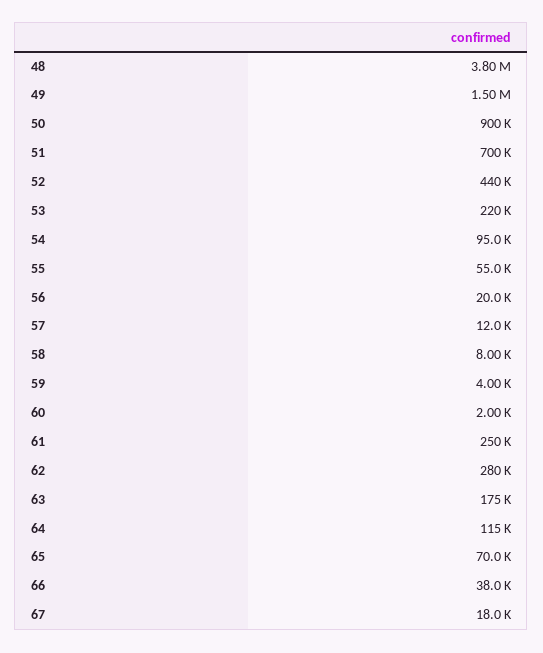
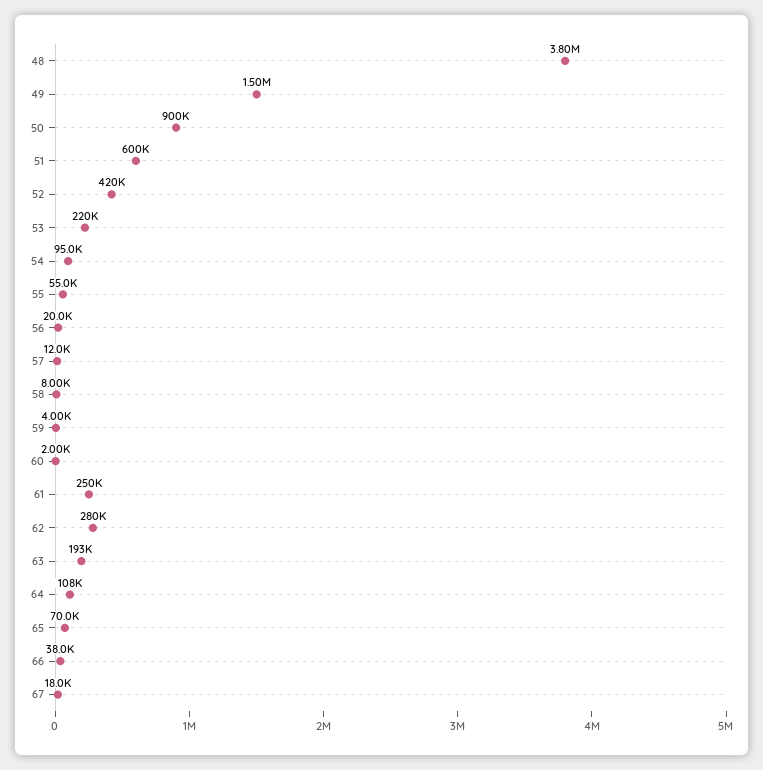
  {
    "48": 3800000,
    "49": 1500000,
    "50": 900000,
-   "51": 700000,
+   "51": 600000,
-   "52": 440000,
+   "52": 420000,
    "53": 220000,
    "54": 95000,
    "55": 55000,
    "56": 20000,
    "57": 12000,
    "58": 8000,
    "59": 4000,
    "60": 2000,
    "61": 250000,
    "62": 280000,
-   "63": 175000,
+   "63": 193000,
-   "64": 115000,
+   "64": 108000,
    "65": 70000,
    "66": 38000,
    "67": 18000
  }

